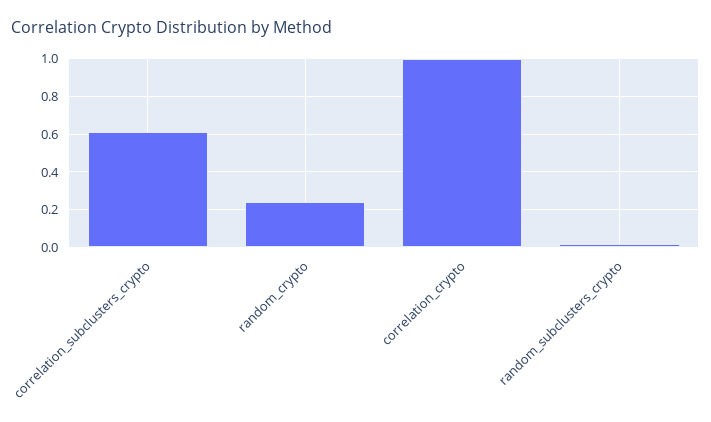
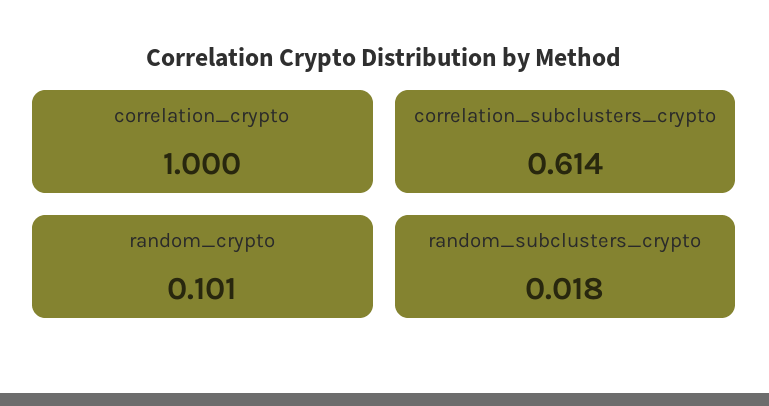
  {
    "correlation_subclusters_crypto": 0.614,
-   "random_crypto": 0.25,
+   "random_crypto": 0.101,
    "correlation_crypto": 1,
    "random_subclusters_crypto": 0.018
  }

